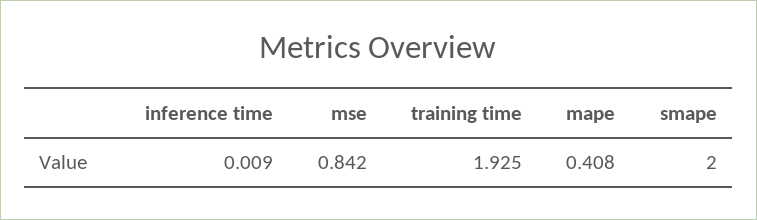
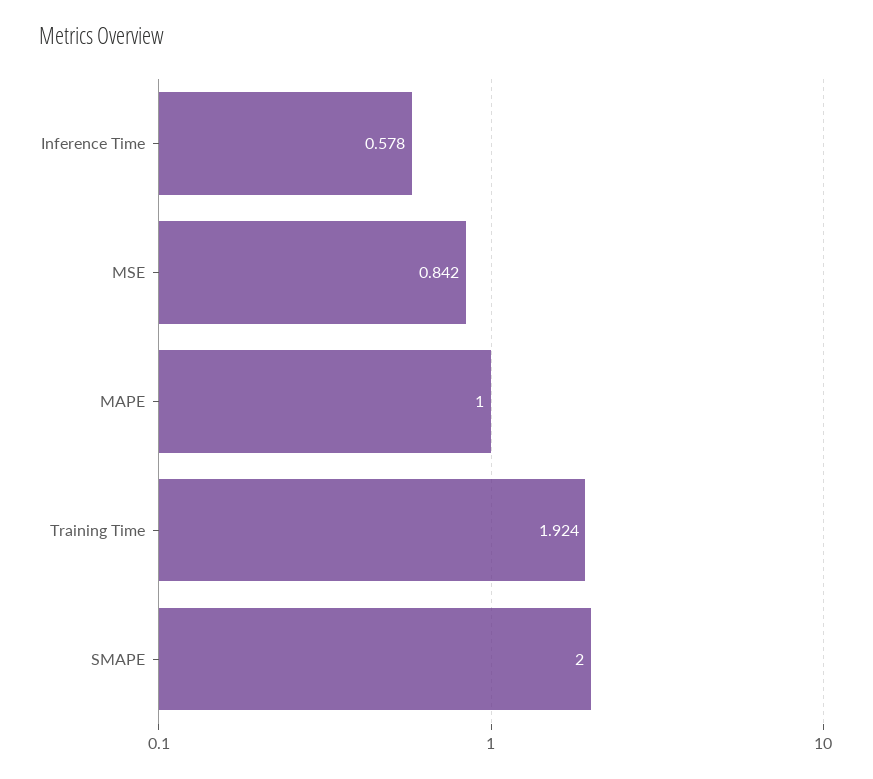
  {
-   "inference time": 0.009,
+   "inference time": 0.578,
    "mse": 0.842,
-   "training time": 1.925,
+   "training time": 1.924,
-   "mape": 0.408,
+   "mape": 1,
    "smape": 2
  }

